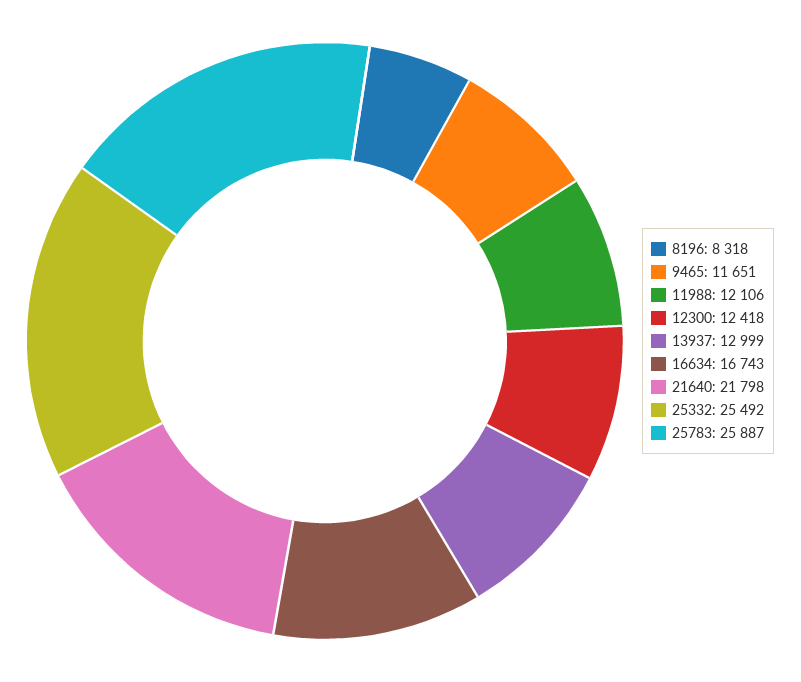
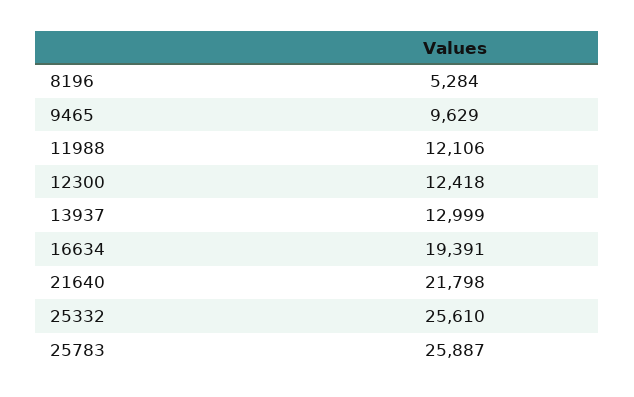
  {
-   "8196": 8318,
+   "8196": 5284,
-   "9465": 11651,
+   "9465": 9629,
    "11988": 12106,
    "12300": 12418,
    "13937": 12999,
-   "16634": 16743,
+   "16634": 19391,
    "21640": 21798,
-   "25332": 25492,
+   "25332": 25610,
    "25783": 25887
  }

